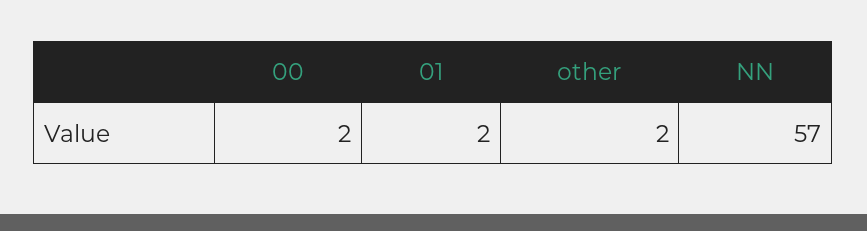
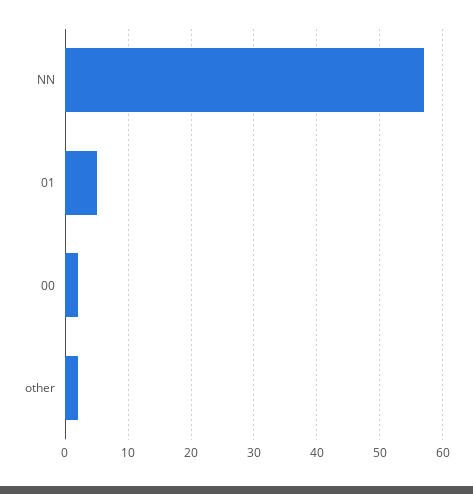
  {
    "00": 2,
-   "01": 2,
+   "01": 5,
    "other": 2,
    "NN": 57
  }

